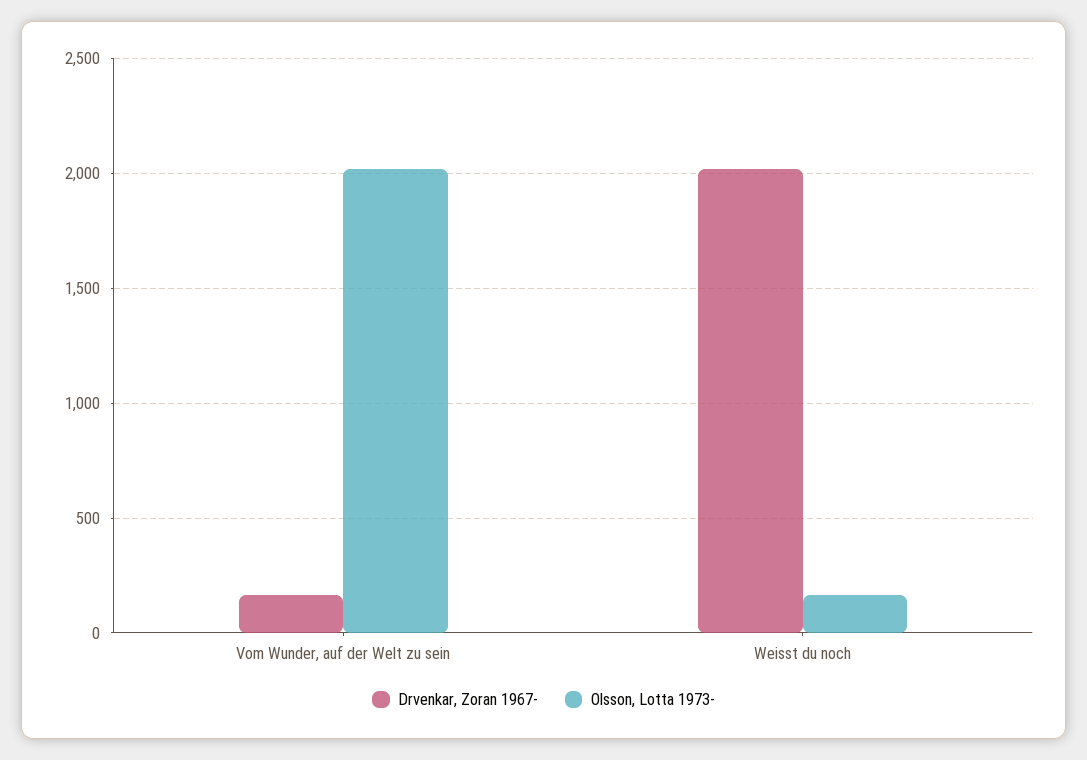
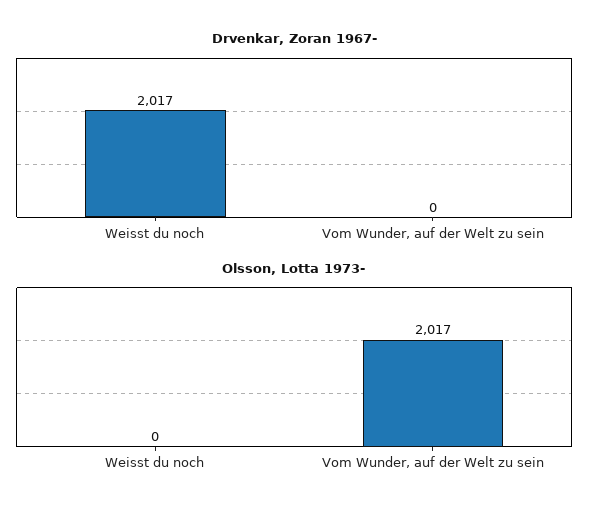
  {
    "Drvenkar, Zoran 1967-": {
-     "Vom Wunder, auf der Welt zu sein": 150,
+     "Vom Wunder, auf der Welt zu sein": 0,
      "Weisst du noch": 2017
    },
    "Olsson, Lotta 1973-": {
      "Vom Wunder, auf der Welt zu sein": 2017,
-     "Weisst du noch": 150
+     "Weisst du noch": 0
    }
  }

